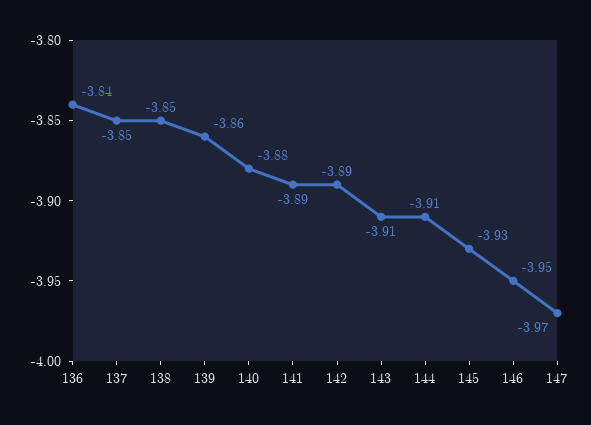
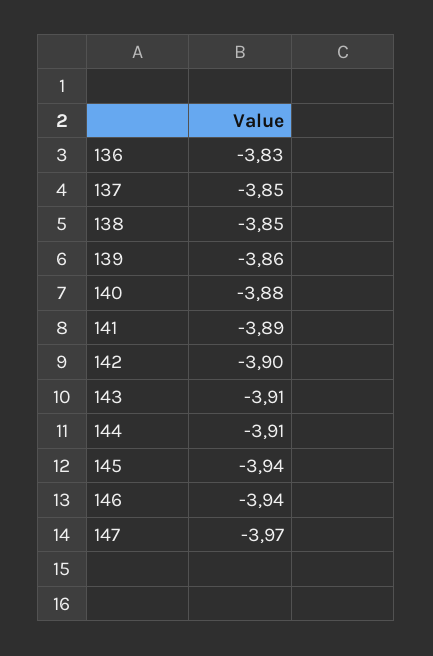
  {
-   "136": -3.84,
+   "136": -3.83,
    "137": -3.85,
    "138": -3.85,
    "139": -3.86,
    "140": -3.88,
    "141": -3.89,
-   "142": -3.89,
+   "142": -3.9,
    "143": -3.91,
    "144": -3.91,
-   "145": -3.93,
+   "145": -3.94,
-   "146": -3.95,
+   "146": -3.94,
    "147": -3.97
  }

